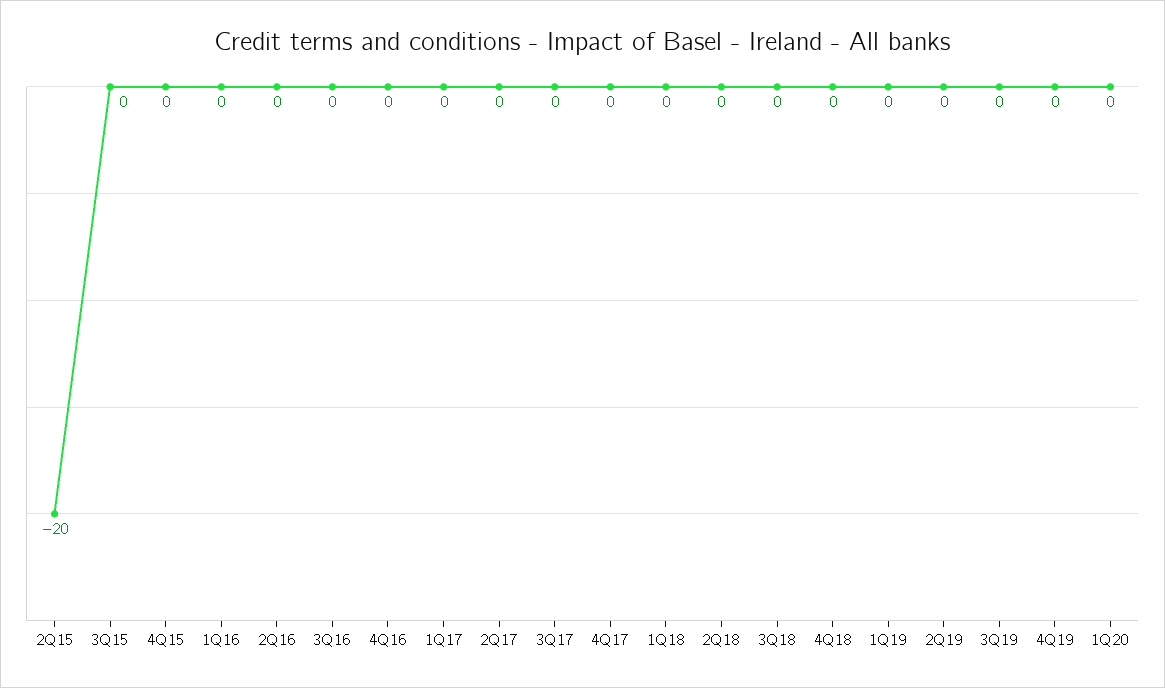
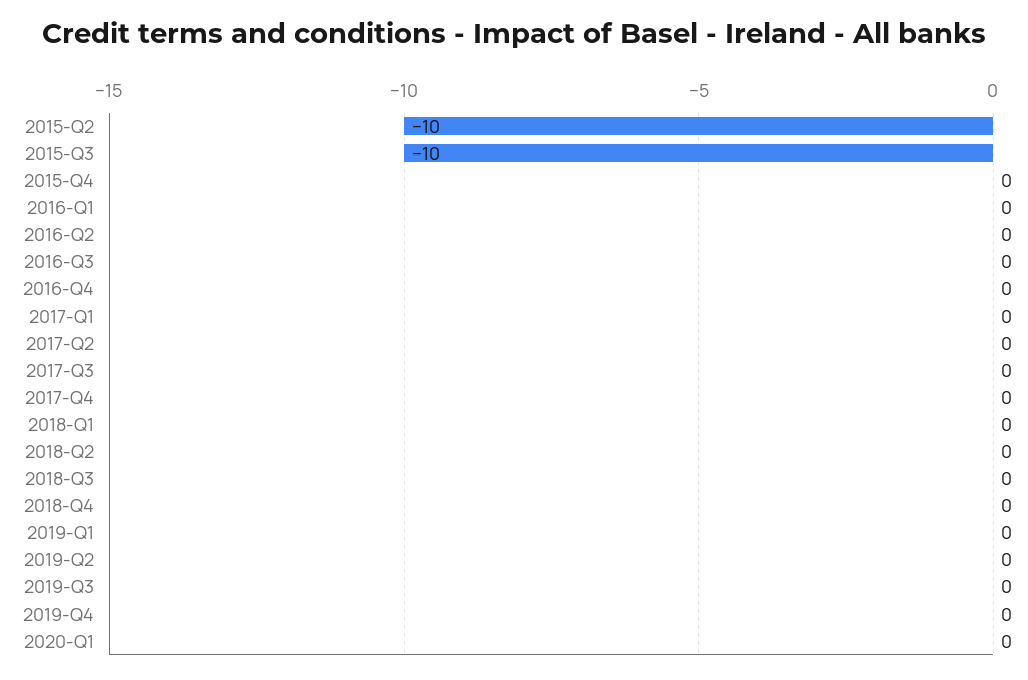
  {
-   "2Q15": -20,
+   "2Q15": -10,
-   "3Q15": 0,
+   "3Q15": -10,
    "4Q15": 0,
    "1Q16": 0,
    "2Q16": 0,
    "3Q16": 0,
    "4Q16": 0,
    "1Q17": 0,
    "2Q17": 0,
    "3Q17": 0,
    "4Q17": 0,
    "1Q18": 0,
    "2Q18": 0,
    "3Q18": 0,
    "4Q18": 0,
    "1Q19": 0,
    "2Q19": 0,
    "3Q19": 0,
    "4Q19": 0,
    "1Q20": 0
  }

